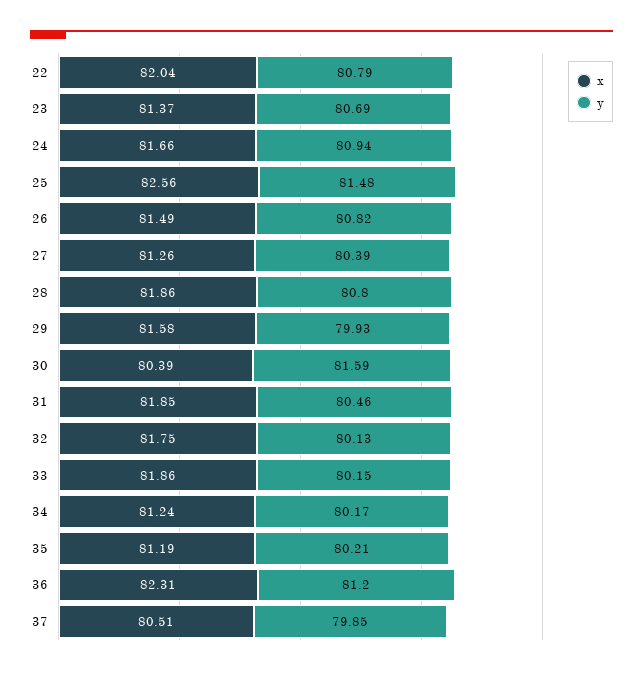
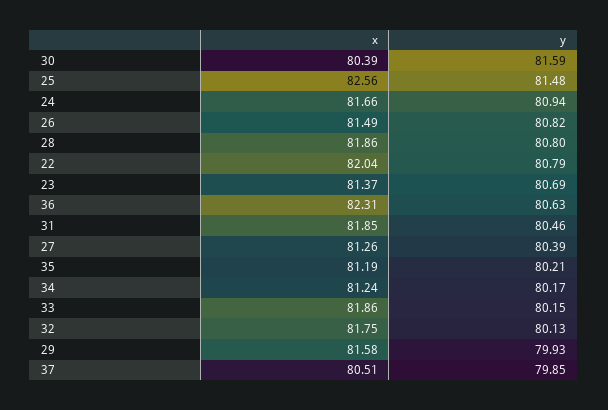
  {
    "x": {
      "22": 82.04,
      "23": 81.37,
      "24": 81.66,
      "25": 82.56,
      "26": 81.49,
      "27": 81.26,
      "28": 81.86,
      "29": 81.58,
      "30": 80.39,
      "31": 81.85,
      "32": 81.75,
      "33": 81.86,
      "34": 81.24,
      "35": 81.19,
      "36": 82.31,
      "37": 80.51
    },
    "y": {
      "22": 80.79,
      "23": 80.69,
      "24": 80.94,
      "25": 81.48,
      "26": 80.82,
      "27": 80.39,
      "28": 80.8,
      "29": 79.93,
      "30": 81.59,
      "31": 80.46,
      "32": 80.13,
      "33": 80.15,
      "34": 80.17,
      "35": 80.21,
-     "36": 81.2,
+     "36": 80.63,
      "37": 79.85
    }
  }

